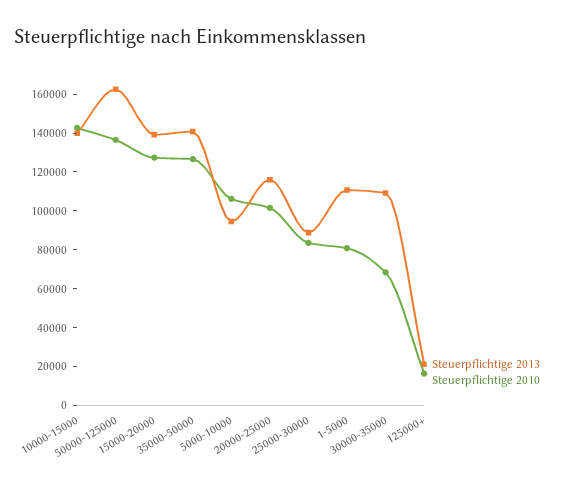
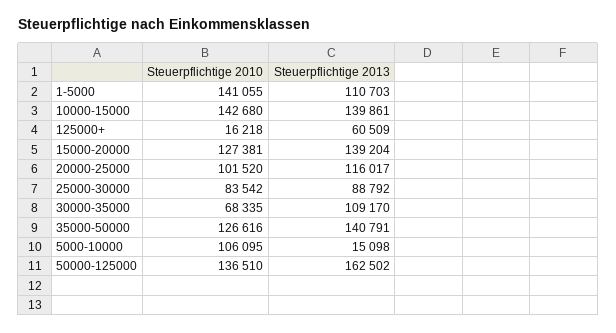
  {
    "Steuerpflichtige 2013": {
      "10000-15000": 139861,
      "50000-125000": 162502,
      "15000-20000": 139204,
      "35000-50000": 140791,
-     "5000-10000": 95000,
+     "5000-10000": 15098,
      "20000-25000": 116017,
      "25000-30000": 88792,
      "1-5000": 110703,
      "30000-35000": 109170,
-     "125000+": 20000
+     "125000+": 60509
    },
    "Steuerpflichtige 2010": {
      "10000-15000": 142680,
      "50000-125000": 136510,
      "15000-20000": 127381,
      "35000-50000": 126616,
      "5000-10000": 106095,
      "20000-25000": 101520,
      "25000-30000": 83542,
-     "1-5000": 80000,
+     "1-5000": 141055,
      "30000-35000": 68335,
      "125000+": 16218
    }
  }

